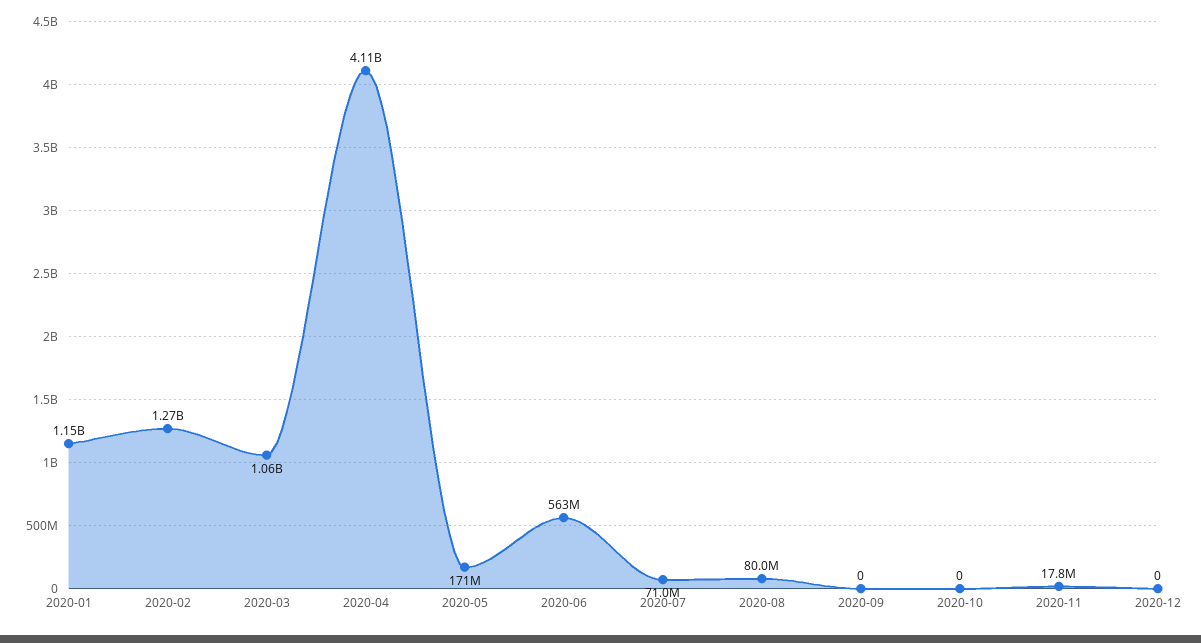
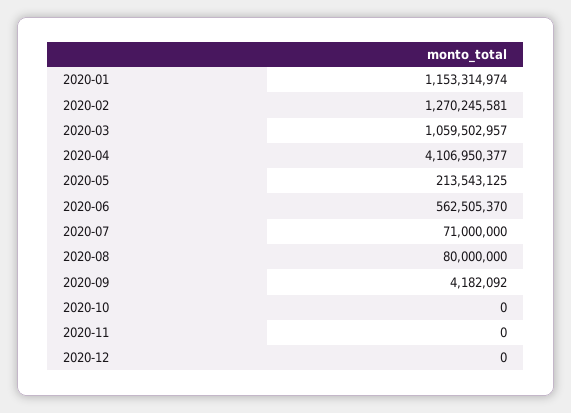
  {
    "2020-01": 1153314974,
    "2020-02": 1270245581,
    "2020-03": 1059502957,
    "2020-04": 4106950377,
-   "2020-05": 171000000,
+   "2020-05": 213543125,
    "2020-06": 562505370,
    "2020-07": 71000000,
    "2020-08": 80000000,
-   "2020-09": 0,
+   "2020-09": 4182092,
    "2020-10": 0,
-   "2020-11": 17800000,
+   "2020-11": 0,
    "2020-12": 0
  }

